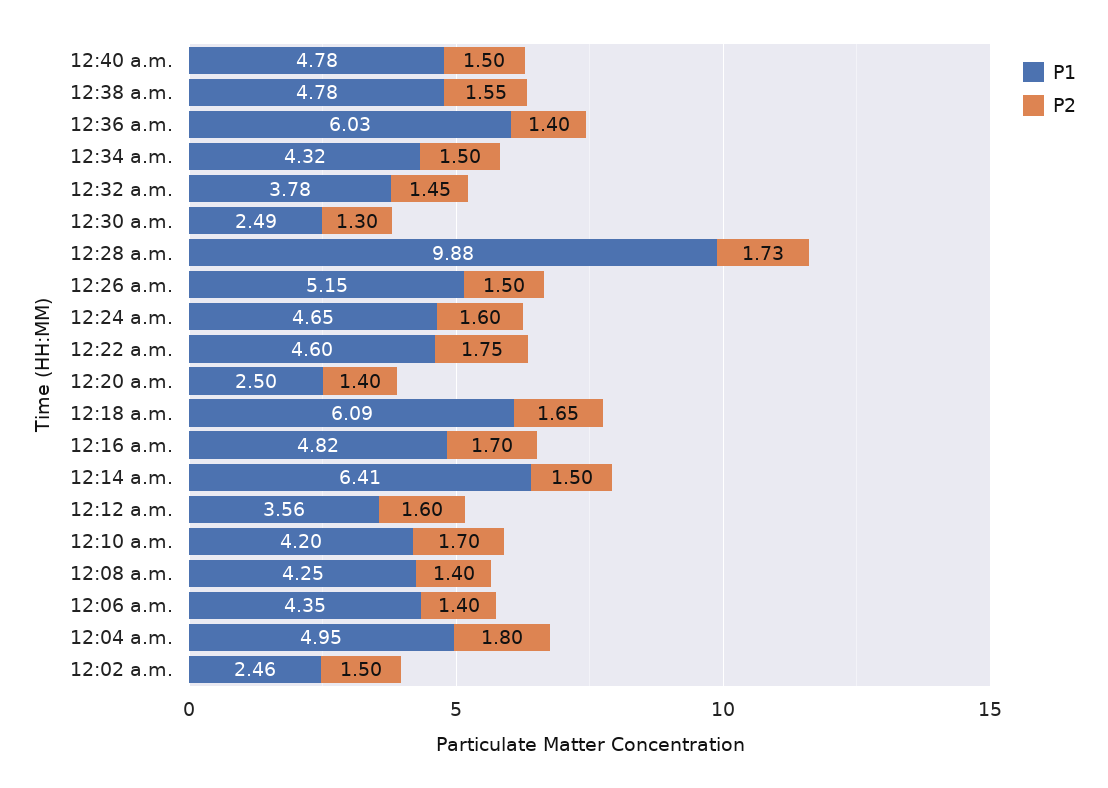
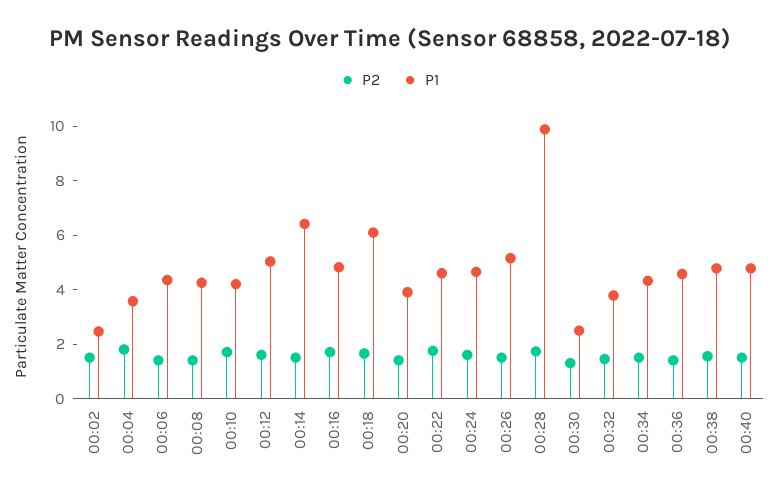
  {
    "P1": {
      "12:40 a.m.": 4.78,
      "12:38 a.m.": 4.78,
-     "12:36 a.m.": 6.03,
+     "12:36 a.m.": 4.5,
      "12:34 a.m.": 4.32,
      "12:32 a.m.": 3.78,
      "12:30 a.m.": 2.49,
      "12:28 a.m.": 9.88,
      "12:26 a.m.": 5.15,
      "12:24 a.m.": 4.65,
      "12:22 a.m.": 4.6,
-     "12:20 a.m.": 2.5,
+     "12:20 a.m.": 4,
      "12:18 a.m.": 6.09,
      "12:16 a.m.": 4.82,
      "12:14 a.m.": 6.41,
-     "12:12 a.m.": 3.56,
+     "12:12 a.m.": 5,
      "12:10 a.m.": 4.2,
      "12:08 a.m.": 4.25,
      "12:06 a.m.": 4.35,
-     "12:04 a.m.": 4.95,
+     "12:04 a.m.": 3.5,
      "12:02 a.m.": 2.46
    },
    "P2": {
      "12:40 a.m.": 1.5,
      "12:38 a.m.": 1.55,
      "12:36 a.m.": 1.4,
      "12:34 a.m.": 1.5,
      "12:32 a.m.": 1.45,
      "12:30 a.m.": 1.3,
      "12:28 a.m.": 1.73,
      "12:26 a.m.": 1.5,
      "12:24 a.m.": 1.6,
      "12:22 a.m.": 1.75,
      "12:20 a.m.": 1.4,
      "12:18 a.m.": 1.65,
      "12:16 a.m.": 1.7,
      "12:14 a.m.": 1.5,
      "12:12 a.m.": 1.6,
      "12:10 a.m.": 1.7,
      "12:08 a.m.": 1.4,
      "12:06 a.m.": 1.4,
      "12:04 a.m.": 1.8,
      "12:02 a.m.": 1.5
    }
  }

